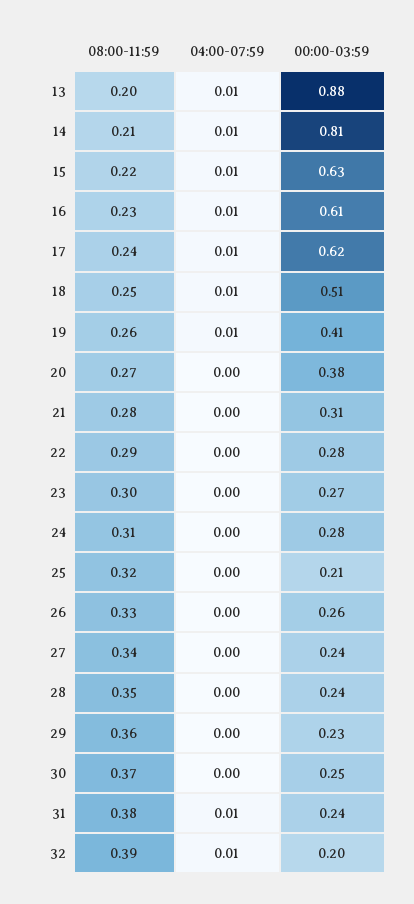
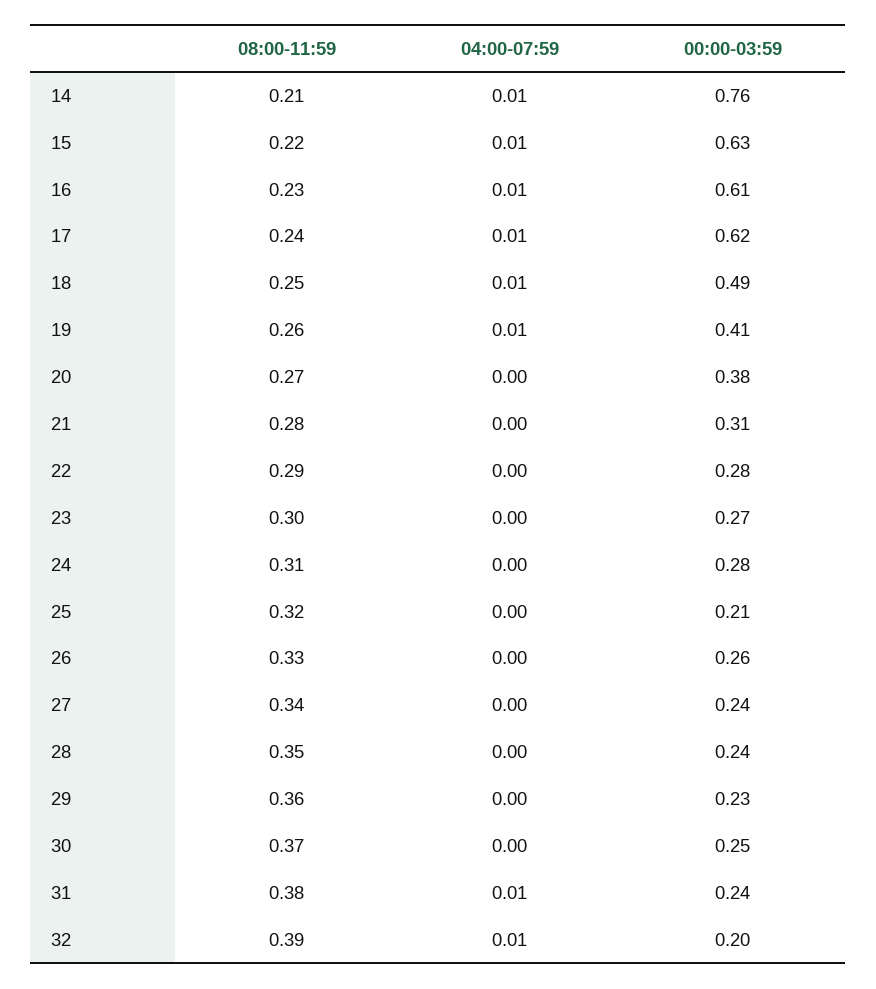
  {
    "08:00-11:59": {
-     "13": 0.2,
      "14": 0.21,
      "15": 0.22,
      "16": 0.23,
      "17": 0.24,
      "18": 0.25,
      "19": 0.26,
      "20": 0.27,
      "21": 0.28,
      "22": 0.29,
      "23": 0.3,
      "24": 0.31,
      "25": 0.32,
      "26": 0.33,
      "27": 0.34,
      "28": 0.35,
      "29": 0.36,
      "30": 0.37,
      "31": 0.38,
      "32": 0.39
    },
    "04:00-07:59": {
-     "13": 0.01,
      "14": 0.01,
      "15": 0.01,
      "16": 0.01,
      "17": 0.01,
      "18": 0.01,
      "19": 0.01,
      "20": 0,
      "21": 0,
      "22": 0,
      "23": 0,
      "24": 0,
      "25": 0,
      "26": 0,
      "27": 0,
      "28": 0,
      "29": 0,
      "30": 0,
      "31": 0.01,
      "32": 0.01
    },
    "00:00-03:59": {
-     "13": 0.88,
-     "14": 0.81,
+     "14": 0.76,
      "15": 0.63,
      "16": 0.61,
      "17": 0.62,
-     "18": 0.51,
+     "18": 0.49,
      "19": 0.41,
      "20": 0.38,
      "21": 0.31,
      "22": 0.28,
      "23": 0.27,
      "24": 0.28,
      "25": 0.21,
      "26": 0.26,
      "27": 0.24,
      "28": 0.24,
      "29": 0.23,
      "30": 0.25,
      "31": 0.24,
      "32": 0.2
    }
  }

